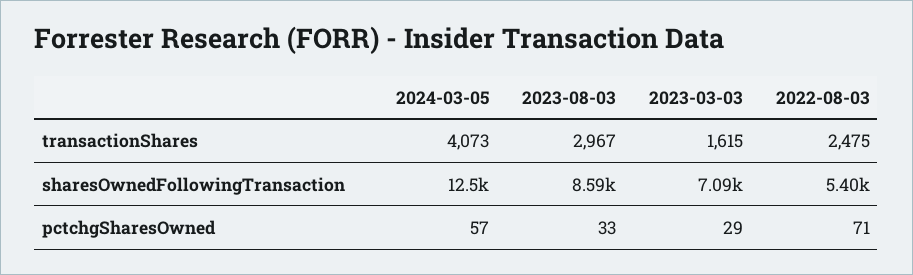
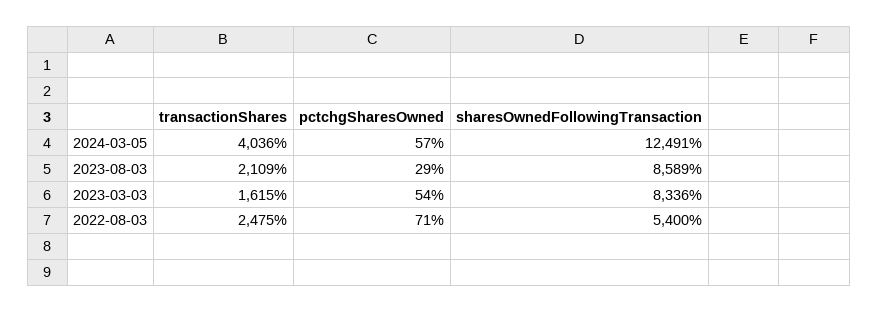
  {
    "2024-03-05": {
-     "transactionShares": 4073,
+     "transactionShares": 4036,
      "sharesOwnedFollowingTransaction": 12491,
      "pctchgSharesOwned": 57
    },
    "2023-08-03": {
-     "transactionShares": 2967,
+     "transactionShares": 2109,
      "sharesOwnedFollowingTransaction": 8589,
-     "pctchgSharesOwned": 33
+     "pctchgSharesOwned": 29
    },
    "2023-03-03": {
      "transactionShares": 1615,
-     "sharesOwnedFollowingTransaction": 7090,
+     "sharesOwnedFollowingTransaction": 8336,
-     "pctchgSharesOwned": 29
+     "pctchgSharesOwned": 54
    },
    "2022-08-03": {
      "transactionShares": 2475,
      "sharesOwnedFollowingTransaction": 5400,
      "pctchgSharesOwned": 71
    }
  }

